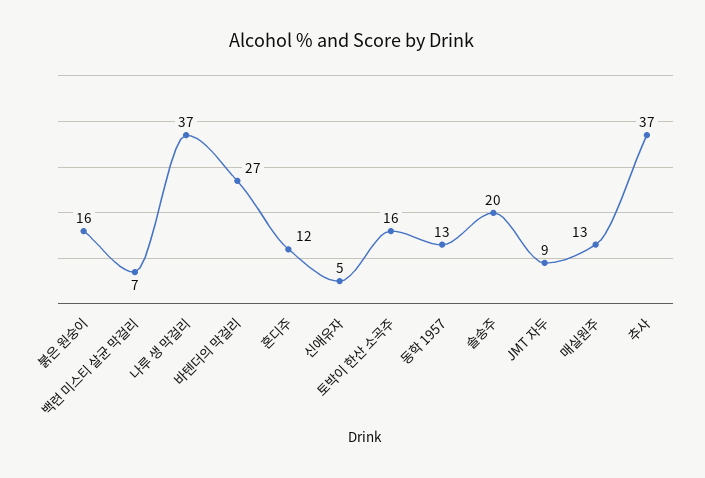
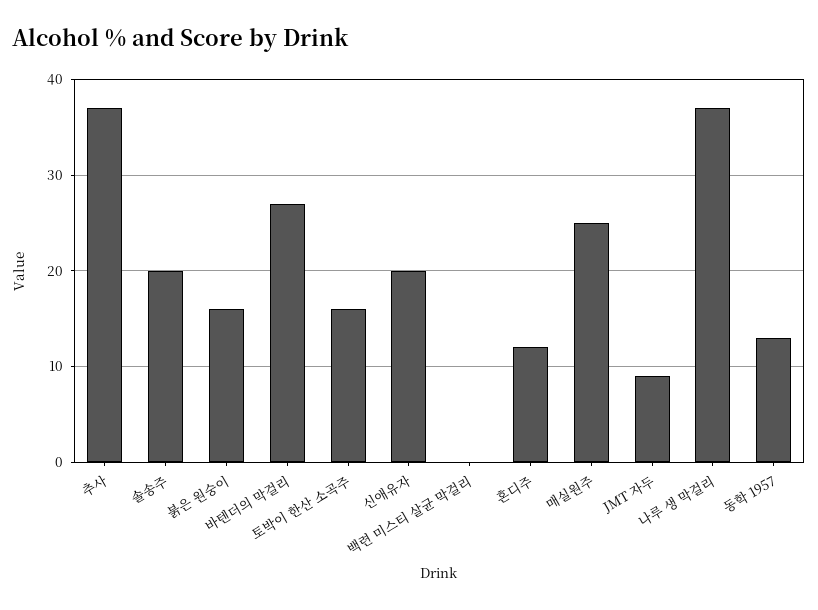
  {
    "붉은 원숭이": 16,
-   "백련 미스티 살균 막걸리": 7,
+   "백련 미스티 살균 막걸리": 0,
    "나루 생 막걸리": 37,
    "바텐더의 막걸리": 27,
    "혼디주": 12,
-   "신애유자": 5,
+   "신애유자": 20,
    "토박이 한산 소곡주": 16,
    "동학 1957": 13,
    "솔송주": 20,
    "JMT 자두": 9,
-   "매실원주": 13,
+   "매실원주": 25,
    "추사": 37
  }

